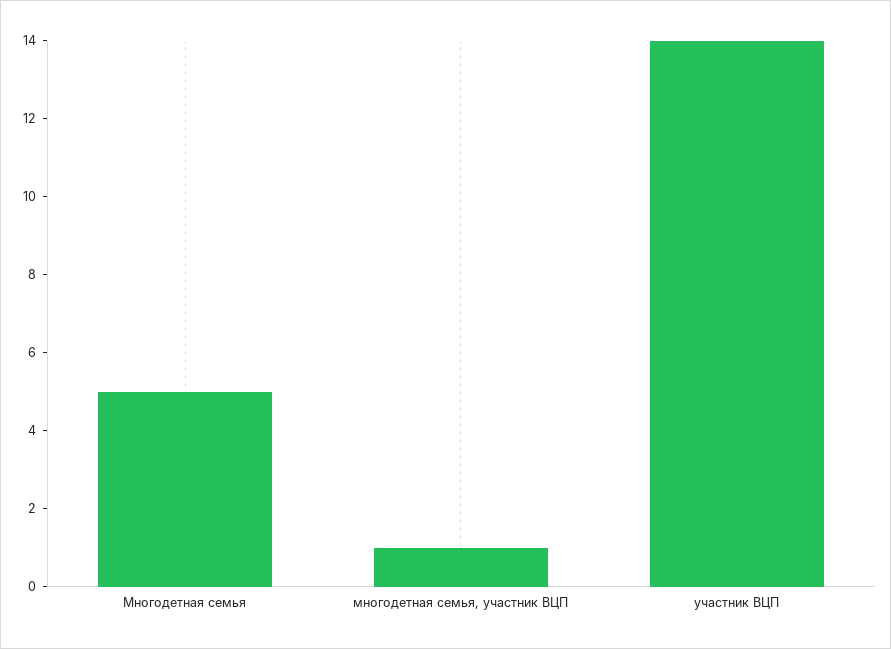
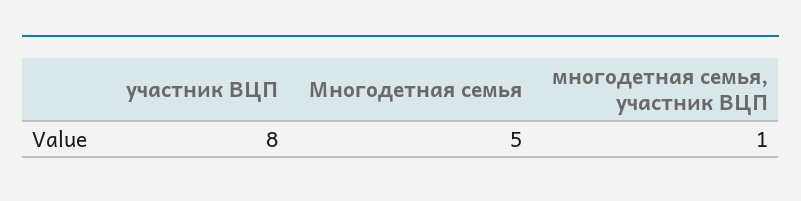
  {
    "Многодетная семья": 5,
    "многодетная семья, участник ВЦП": 1,
-   "участник ВЦП": 14
+   "участник ВЦП": 8
  }

